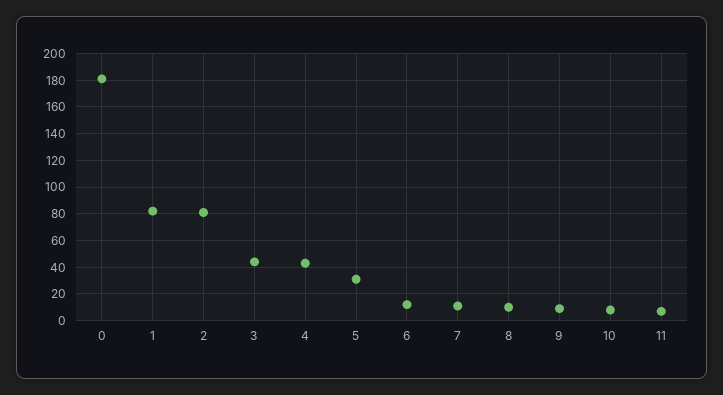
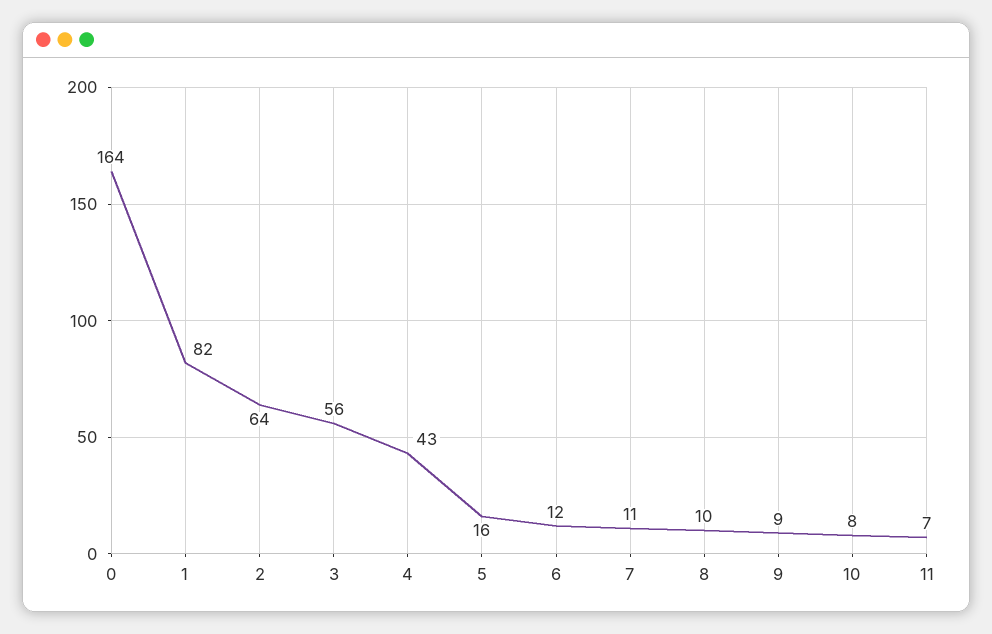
  {
-   "0": 180,
+   "0": 164,
    "1": 82,
-   "2": 80,
+   "2": 64,
-   "3": 45,
+   "3": 56,
    "4": 43,
-   "5": 30,
+   "5": 16,
    "6": 12,
    "7": 11,
    "8": 10,
    "9": 9,
    "10": 8,
    "11": 7
  }

